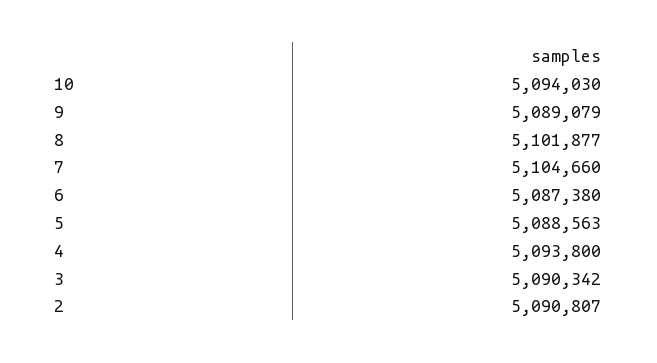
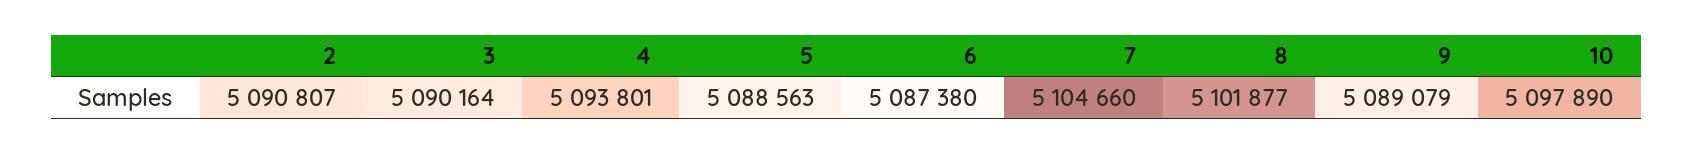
  {
-   "10": 5094030,
+   "10": 5097890,
    "9": 5089079,
    "8": 5101877,
    "7": 5104660,
    "6": 5087380,
    "5": 5088563,
-   "4": 5093800,
+   "4": 5093801,
-   "3": 5090342,
+   "3": 5090164,
    "2": 5090807
  }

